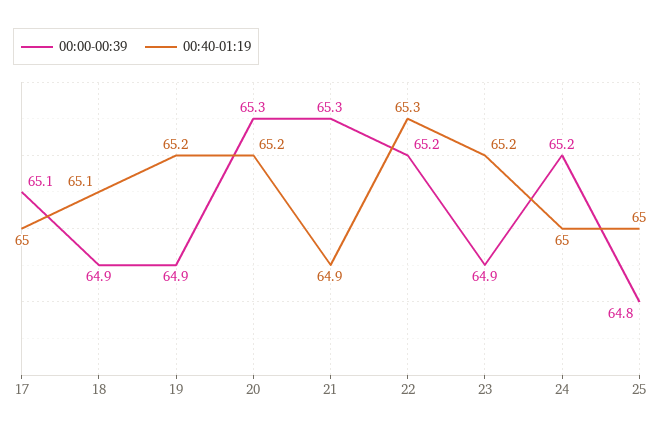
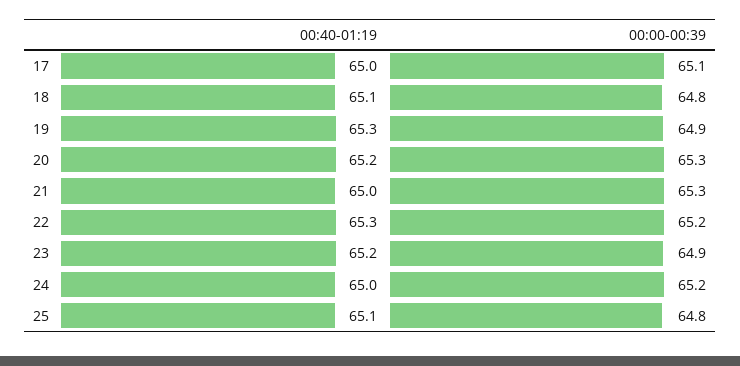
  {
    "00:00-00:39": {
      "17": 65.1,
-     "18": 64.9,
+     "18": 64.8,
      "19": 64.9,
      "20": 65.3,
      "21": 65.3,
      "22": 65.2,
      "23": 64.9,
      "24": 65.2,
      "25": 64.8
    },
    "00:40-01:19": {
      "17": 65,
      "18": 65.1,
-     "19": 65.2,
+     "19": 65.3,
      "20": 65.2,
-     "21": 64.9,
+     "21": 65,
      "22": 65.3,
      "23": 65.2,
      "24": 65,
-     "25": 65
+     "25": 65.1
    }
  }

